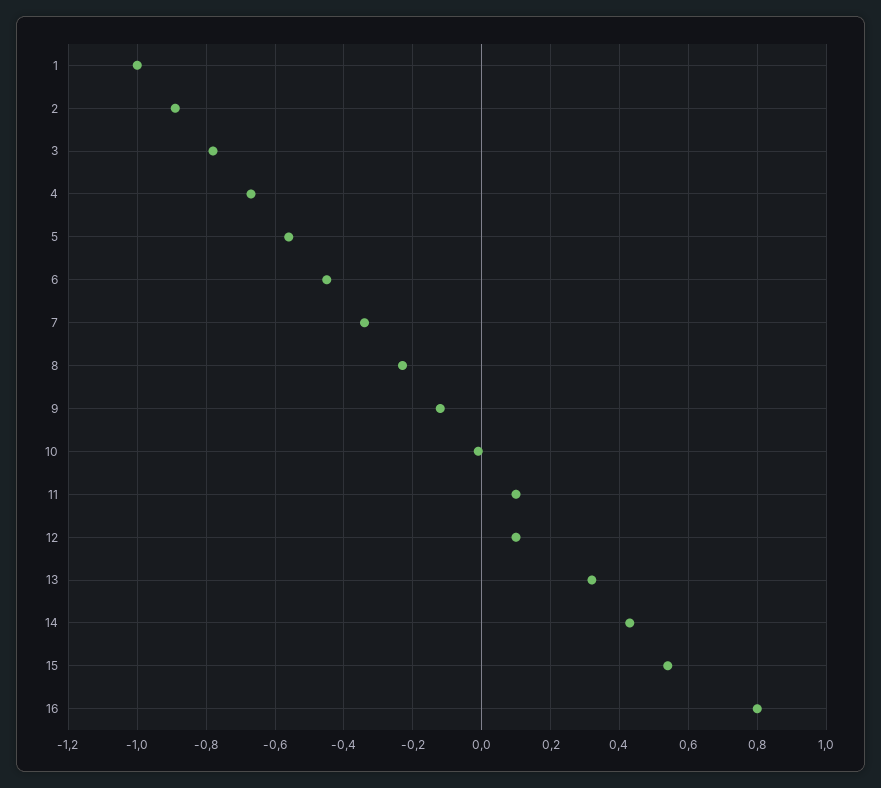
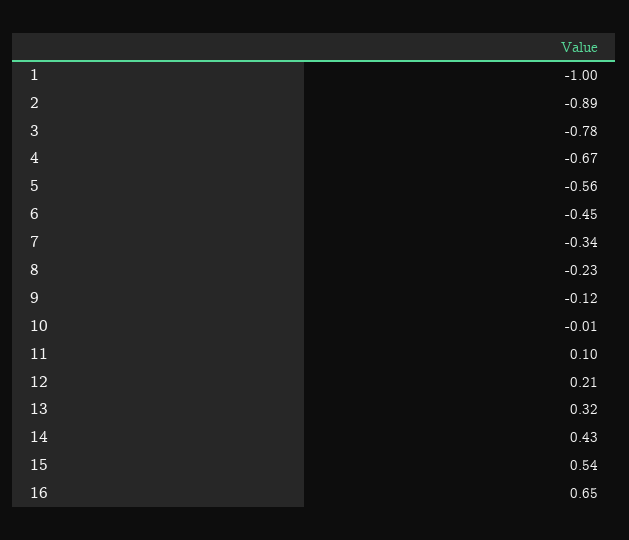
  {
    "1": -1,
    "2": -0.89,
    "3": -0.78,
    "4": -0.67,
    "5": -0.56,
    "6": -0.45,
    "7": -0.34,
    "8": -0.23,
    "9": -0.12,
    "10": -0.01,
    "11": 0.1,
-   "12": 0.1,
+   "12": 0.21,
    "13": 0.32,
    "14": 0.43,
    "15": 0.54,
-   "16": 0.8
+   "16": 0.65
  }

